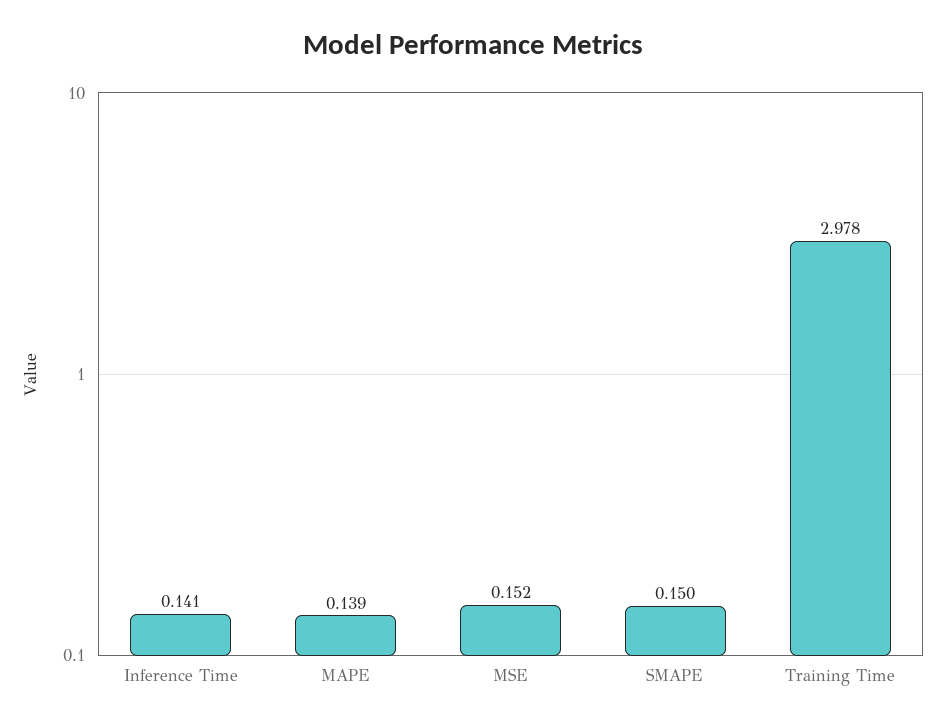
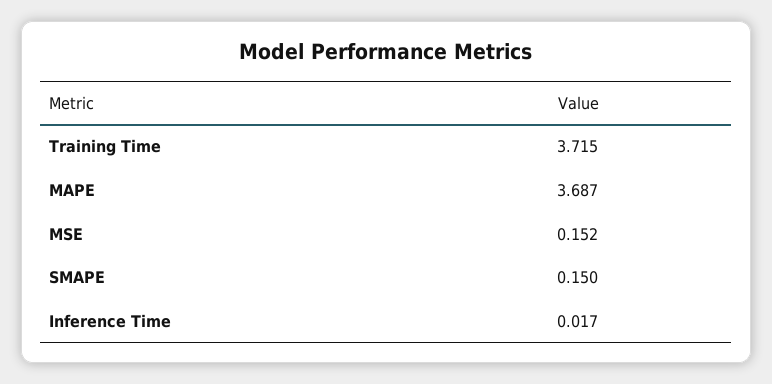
  {
-   "Inference Time": 0.141,
+   "Inference Time": 0.017,
-   "MAPE": 0.139,
+   "MAPE": 3.687,
    "MSE": 0.152,
    "SMAPE": 0.15,
-   "Training Time": 2.978
+   "Training Time": 3.715
  }

